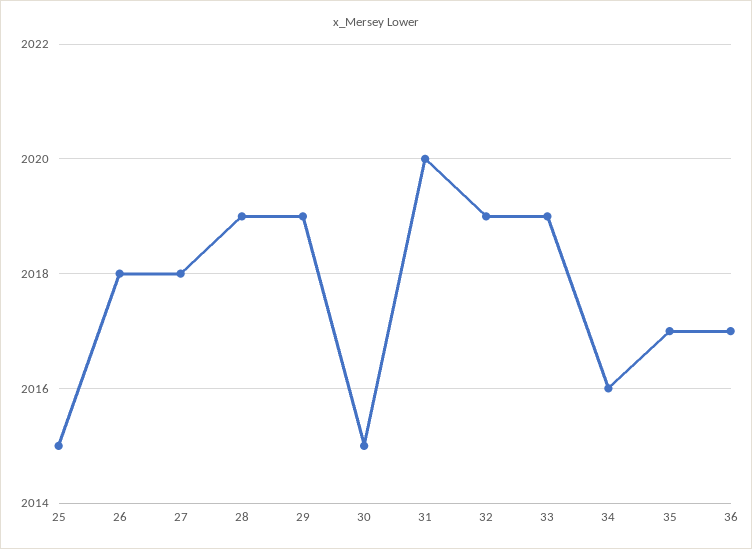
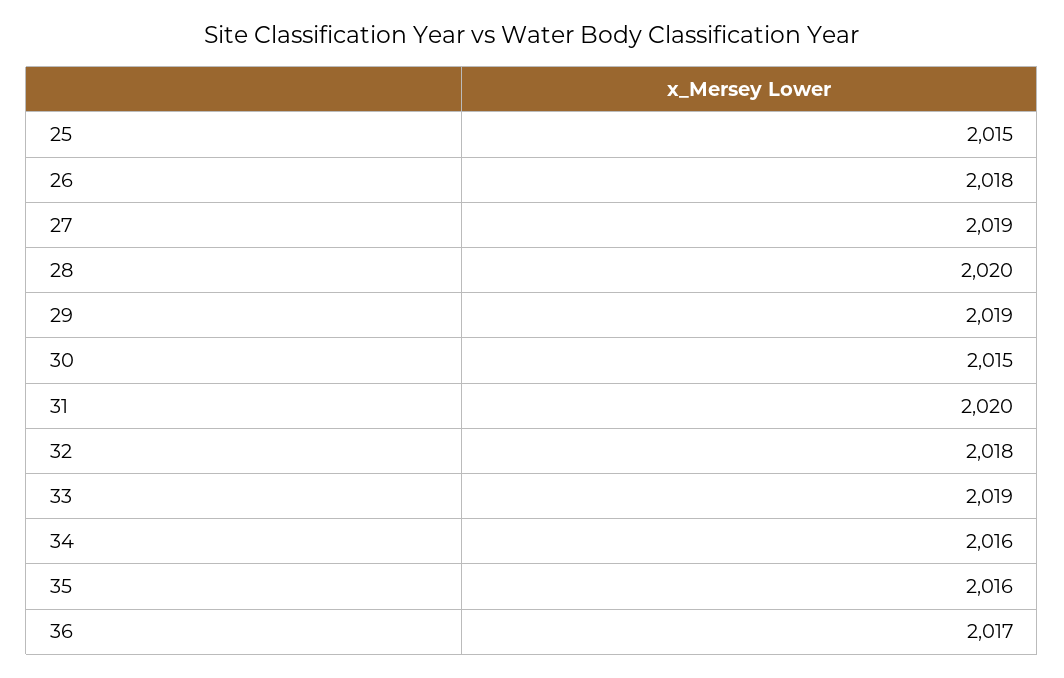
  {
    "25": 2015,
    "26": 2018,
-   "27": 2018,
+   "27": 2019,
-   "28": 2019,
+   "28": 2020,
    "29": 2019,
    "30": 2015,
    "31": 2020,
-   "32": 2019,
+   "32": 2018,
    "33": 2019,
    "34": 2016,
-   "35": 2017,
+   "35": 2016,
    "36": 2017
  }

